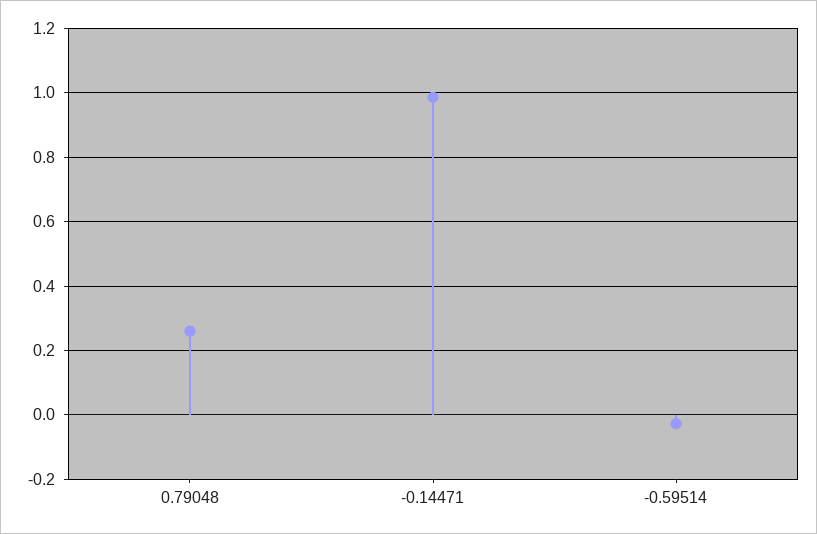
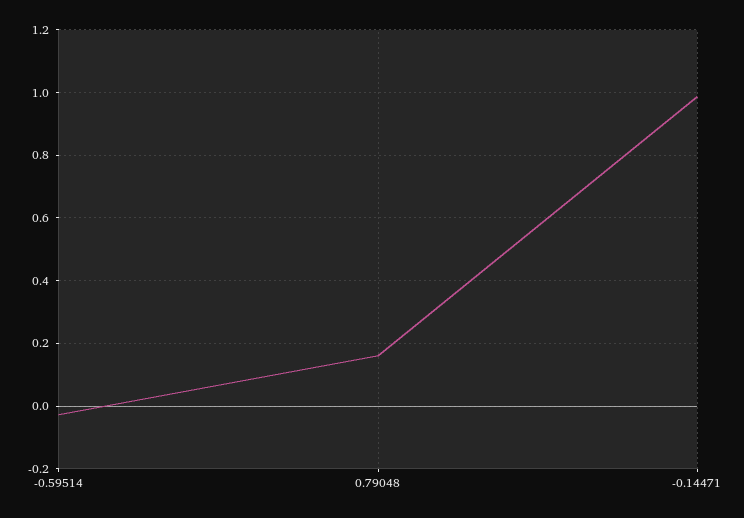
  {
-   "0.79048": 0.26,
+   "0.79048": 0.16,
    "-0.14471": 0.98,
    "-0.59514": -0.02
  }

